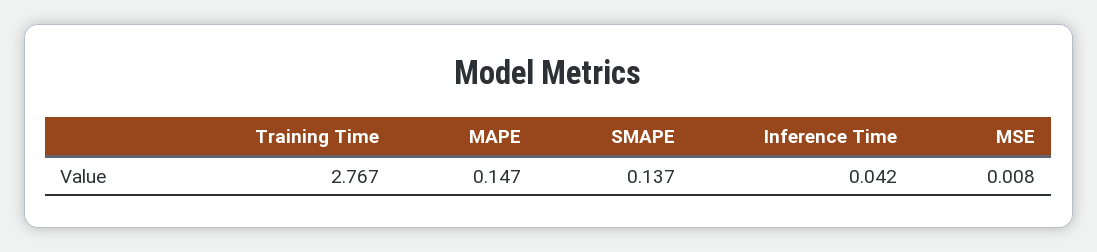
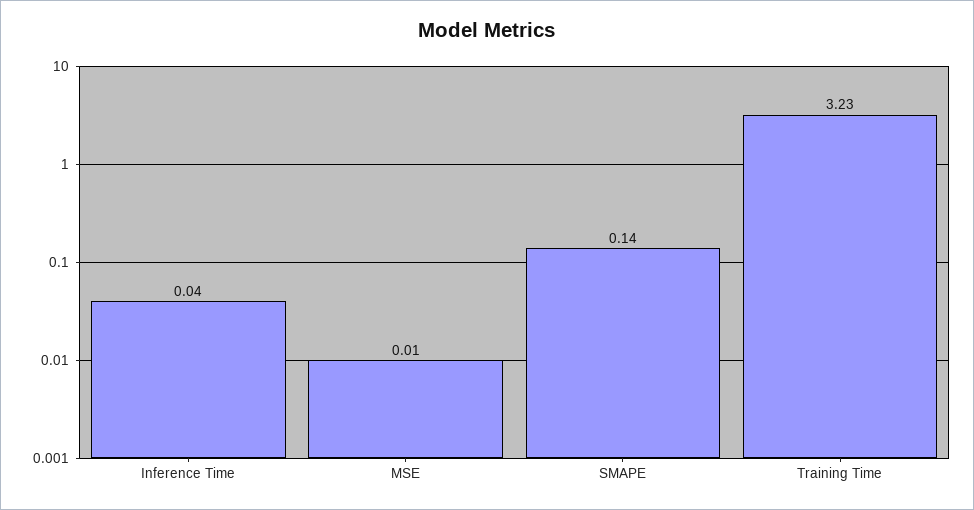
  {
-   "Training Time": 2.767,
+   "Training Time": 3.23,
-   "MAPE": 0.147,
    "SMAPE": 0.137,
    "Inference Time": 0.042,
    "MSE": 0.008
  }

